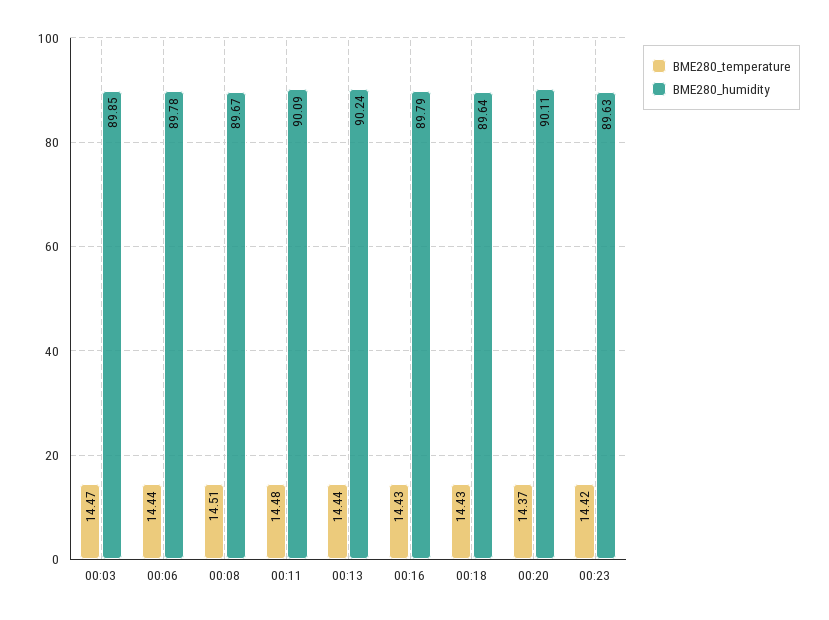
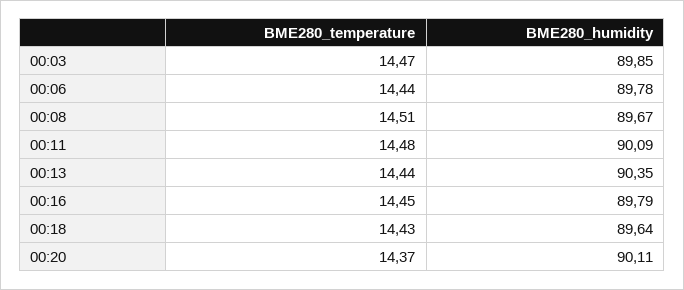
  {
    "BME280_temperature": {
      "00:03": 14.47,
      "00:06": 14.44,
      "00:08": 14.51,
      "00:11": 14.48,
      "00:13": 14.44,
-     "00:16": 14.43,
+     "00:16": 14.45,
      "00:18": 14.43,
-     "00:20": 14.37,
+     "00:20": 14.37
-     "00:23": 14.42
    },
    "BME280_humidity": {
      "00:03": 89.85,
      "00:06": 89.78,
      "00:08": 89.67,
      "00:11": 90.09,
-     "00:13": 90.24,
+     "00:13": 90.35,
      "00:16": 89.79,
      "00:18": 89.64,
-     "00:20": 90.11,
+     "00:20": 90.11
-     "00:23": 89.63
    }
  }

